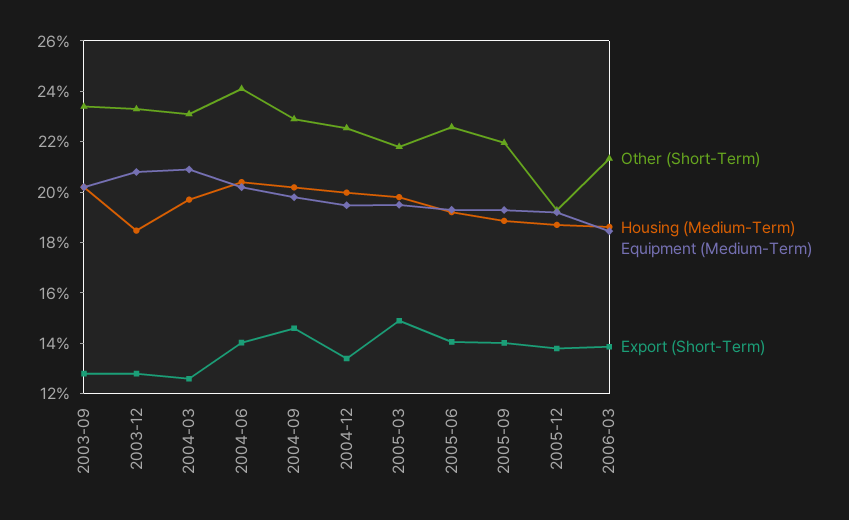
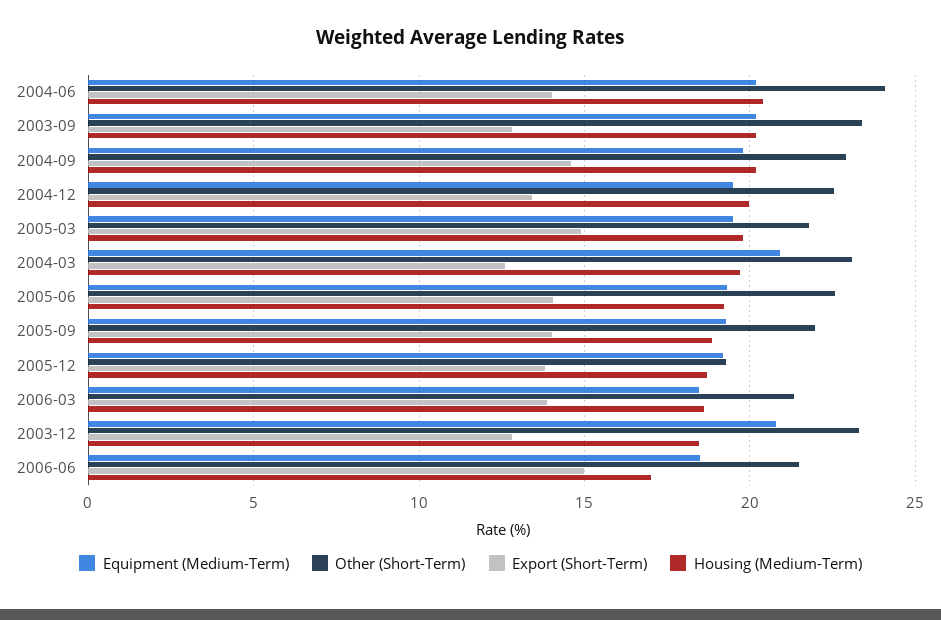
  {
    "Other (Short-Term)": {
      "2003-09": 23.5,
      "2003-12": 23.5,
      "2004-03": 23,
      "2004-06": 24,
      "2004-09": 23,
      "2004-12": 22.5,
      "2005-03": 22,
      "2005-06": 22.5,
      "2005-09": 22,
      "2005-12": 19.5,
-     "2006-03": 21.5
+     "2006-03": 21.5,
+     "2006-06": 21.5
    },
    "Housing (Medium-Term)": {
      "2003-09": 20,
      "2003-12": 18.5,
      "2004-03": 19.5,
      "2004-06": 20.5,
      "2004-09": 20,
      "2004-12": 20,
      "2005-03": 20,
      "2005-06": 19,
      "2005-09": 19,
      "2005-12": 18.5,
-     "2006-03": 18.5
+     "2006-03": 18.5,
+     "2006-06": 17
    },
    "Equipment (Medium-Term)": {
      "2003-09": 20,
      "2003-12": 21,
      "2004-03": 21,
      "2004-06": 20,
      "2004-09": 20,
      "2004-12": 19.5,
      "2005-03": 19.5,
      "2005-06": 19.5,
      "2005-09": 19.5,
      "2005-12": 19,
-     "2006-03": 18.5
+     "2006-03": 18.5,
+     "2006-06": 18.5
    },
    "Export (Short-Term)": {
      "2003-09": 13,
      "2003-12": 13,
      "2004-03": 12.5,
      "2004-06": 14,
      "2004-09": 14.5,
      "2004-12": 13.5,
      "2005-03": 15,
      "2005-06": 14,
      "2005-09": 14,
      "2005-12": 14,
-     "2006-03": 14
+     "2006-03": 14,
+     "2006-06": 15
    }
  }

